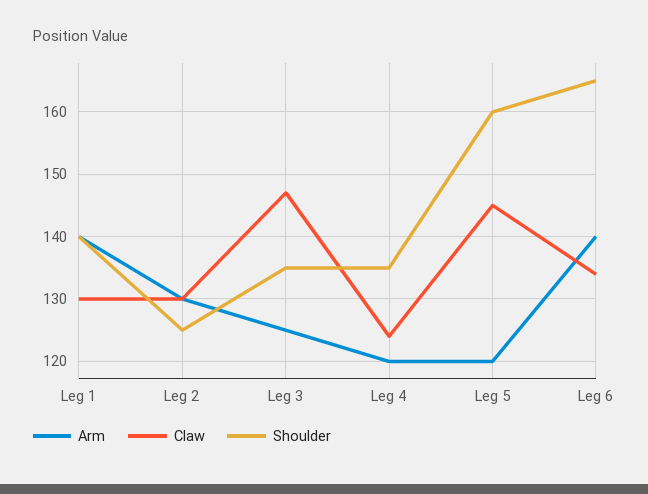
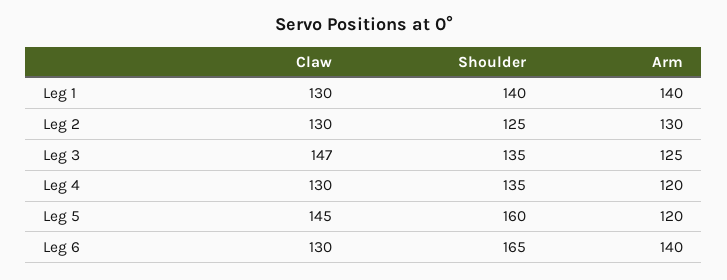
  {
    "Arm": {
      "Leg 1": 140,
      "Leg 2": 130,
      "Leg 3": 125,
      "Leg 4": 120,
      "Leg 5": 120,
      "Leg 6": 140
    },
    "Claw": {
      "Leg 1": 130,
      "Leg 2": 130,
      "Leg 3": 147,
-     "Leg 4": 124,
+     "Leg 4": 130,
      "Leg 5": 145,
-     "Leg 6": 134
+     "Leg 6": 130
    },
    "Shoulder": {
      "Leg 1": 140,
      "Leg 2": 125,
      "Leg 3": 135,
      "Leg 4": 135,
      "Leg 5": 160,
      "Leg 6": 165
    }
  }

